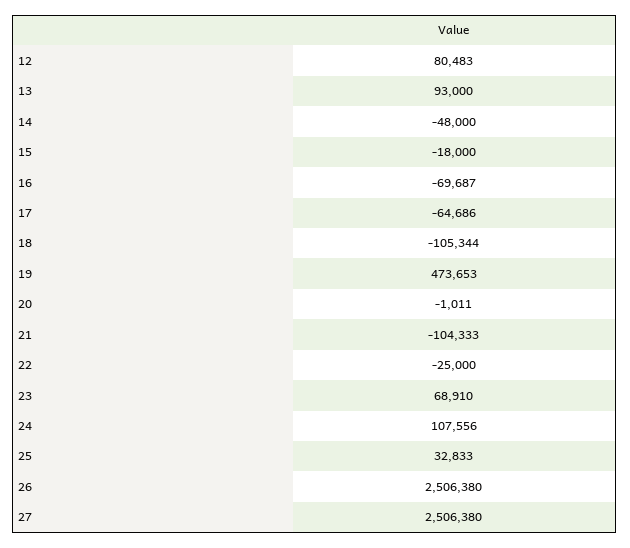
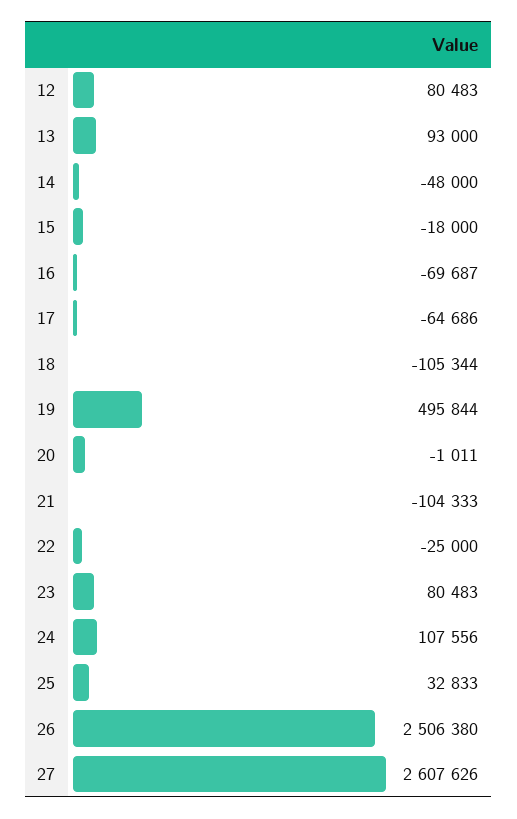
  {
    "12": 80483,
    "13": 93000,
    "14": -48000,
    "15": -18000,
    "16": -69687,
    "17": -64686,
    "18": -105344,
-   "19": 473653,
+   "19": 495844,
    "20": -1011,
    "21": -104333,
    "22": -25000,
-   "23": 68910,
+   "23": 80483,
    "24": 107556,
    "25": 32833,
    "26": 2506380,
-   "27": 2506380
+   "27": 2607626
  }

